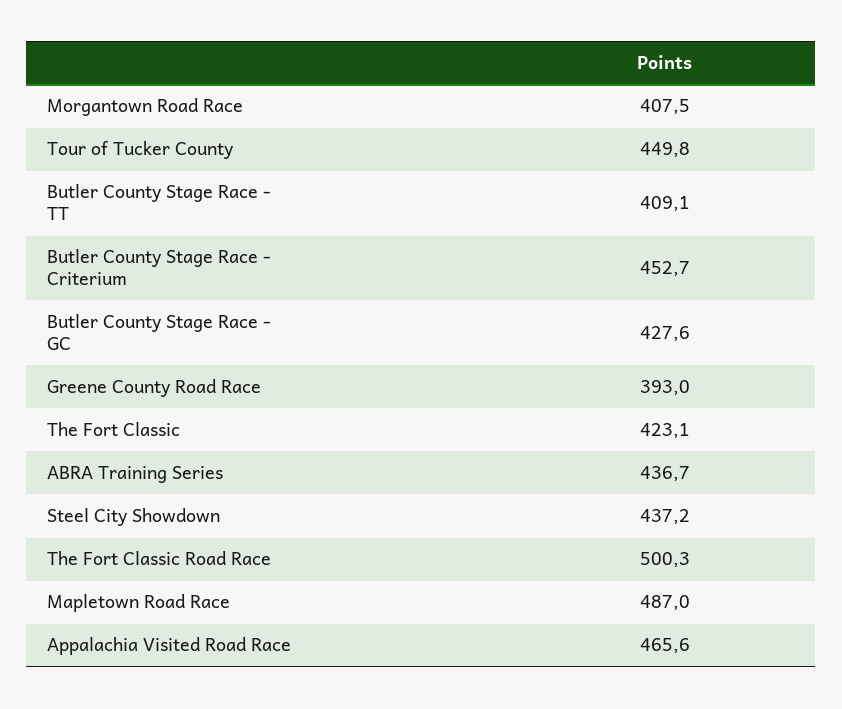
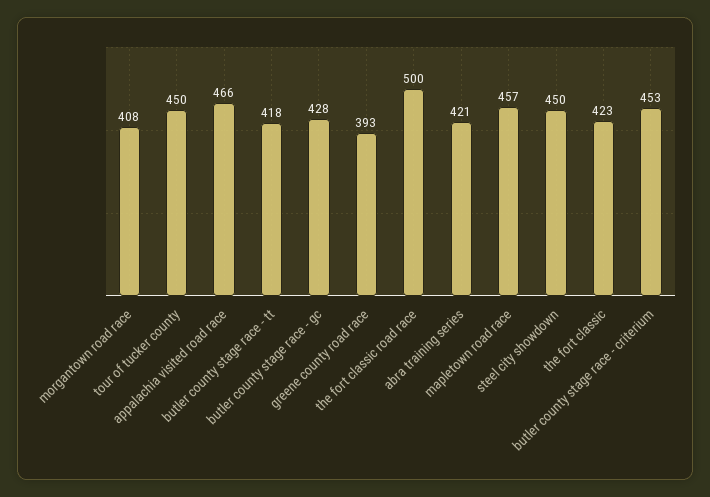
  {
    "Morgantown Road Race": 407.5,
    "Tour of Tucker County": 449.8,
-   "Butler County Stage Race - TT": 409.1,
+   "Butler County Stage Race - TT": 418,
    "Butler County Stage Race - Criterium": 452.7,
    "Butler County Stage Race - GC": 427.6,
    "Greene County Road Race": 393,
    "The Fort Classic": 423.1,
-   "ABRA Training Series": 436.7,
+   "ABRA Training Series": 421,
-   "Steel City Showdown": 437.2,
+   "Steel City Showdown": 450,
    "The Fort Classic Road Race": 500.3,
-   "Mapletown Road Race": 487,
+   "Mapletown Road Race": 457,
    "Appalachia Visited Road Race": 465.6
  }

